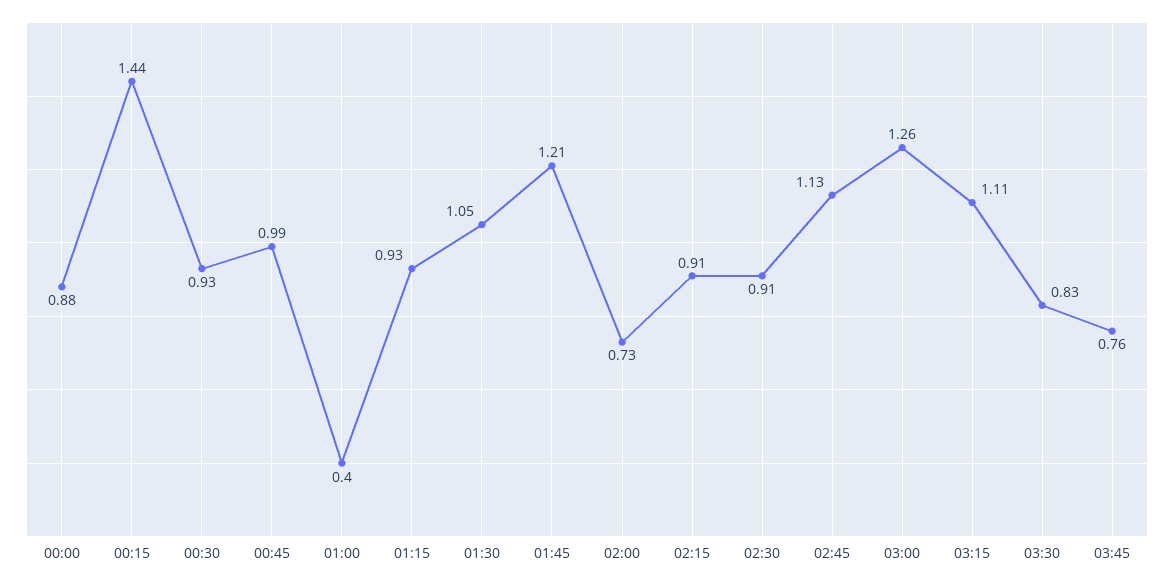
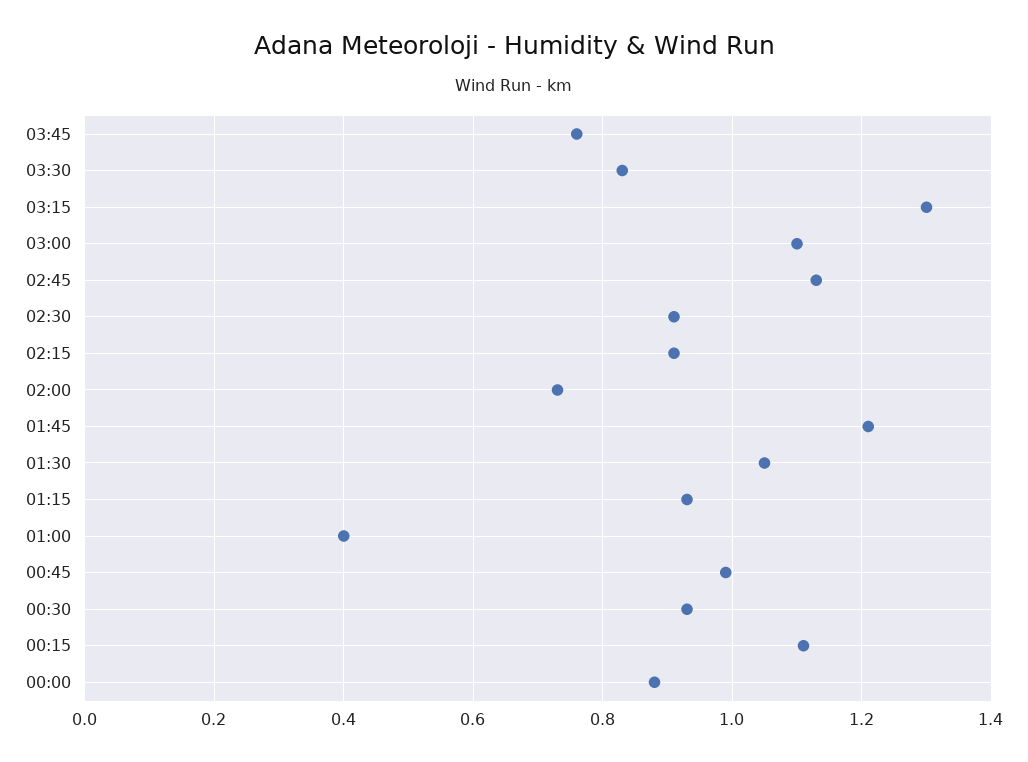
  {
    "00:00": 0.88,
-   "00:15": 1.44,
+   "00:15": 1.1,
    "00:30": 0.93,
    "00:45": 0.99,
    "01:00": 0.4,
    "01:15": 0.93,
    "01:30": 1.05,
    "01:45": 1.21,
    "02:00": 0.73,
    "02:15": 0.91,
    "02:30": 0.91,
    "02:45": 1.13,
-   "03:00": 1.26,
+   "03:00": 1.1,
-   "03:15": 1.11,
+   "03:15": 1.3,
    "03:30": 0.83,
    "03:45": 0.76
  }

